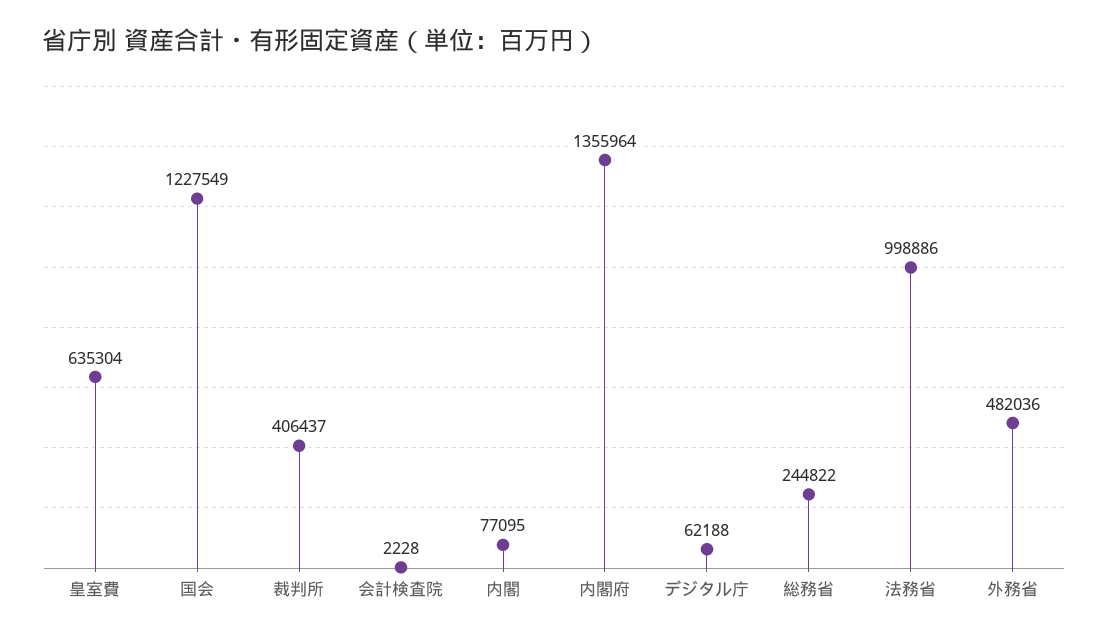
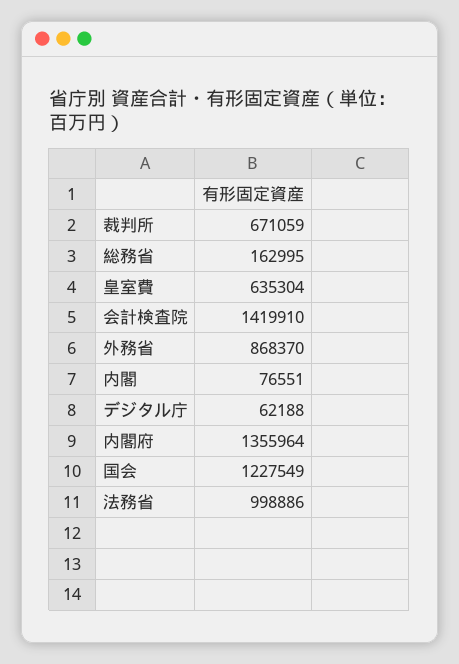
  {
    "皇室費": 635304,
    "国会": 1227549,
-   "裁判所": 406437,
+   "裁判所": 671059,
-   "会計検査院": 2228,
+   "会計検査院": 1419910,
-   "内閣": 77095,
+   "内閣": 76551,
    "内閣府": 1355964,
    "デジタル庁": 62188,
-   "総務省": 244822,
+   "総務省": 162995,
    "法務省": 998886,
-   "外務省": 482036
+   "外務省": 868370
  }

